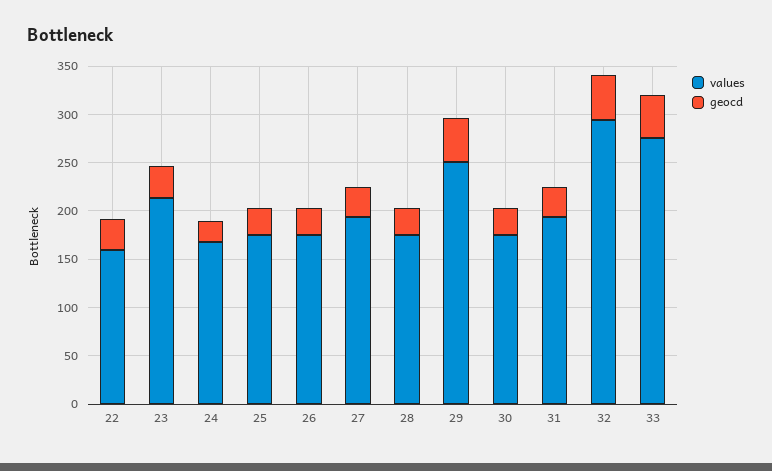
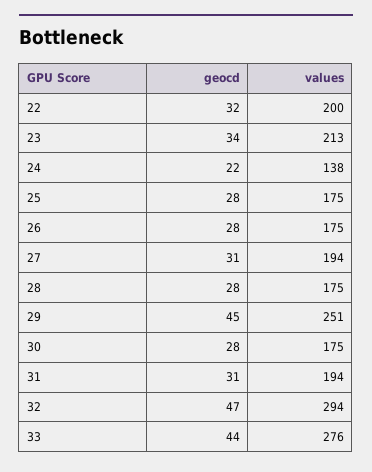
  {
    "values": {
-     "22": 160,
+     "22": 200,
      "23": 213,
-     "24": 170,
+     "24": 138,
      "25": 175,
      "26": 175,
      "27": 194,
      "28": 175,
      "29": 251,
      "30": 175,
      "31": 194,
      "32": 294,
      "33": 276
    },
    "geocd": {
      "22": 32,
      "23": 34,
      "24": 22,
      "25": 28,
      "26": 28,
      "27": 31,
      "28": 28,
      "29": 45,
      "30": 28,
      "31": 31,
      "32": 47,
      "33": 44
    }
  }

